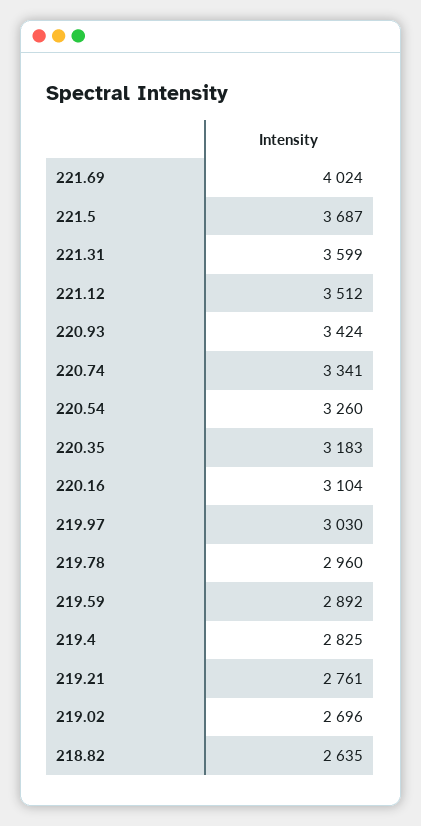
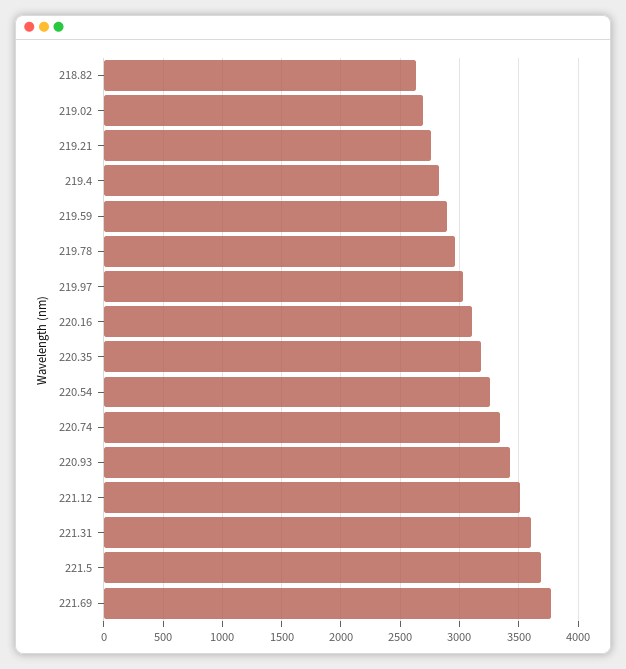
  {
-   "221.69": 4024,
+   "221.69": 3800,
    "221.5": 3687,
    "221.31": 3599,
    "221.12": 3512,
    "220.93": 3424,
    "220.74": 3341,
    "220.54": 3260,
    "220.35": 3183,
    "220.16": 3104,
    "219.97": 3030,
    "219.78": 2960,
    "219.59": 2892,
    "219.4": 2825,
    "219.21": 2761,
    "219.02": 2696,
    "218.82": 2635
  }

